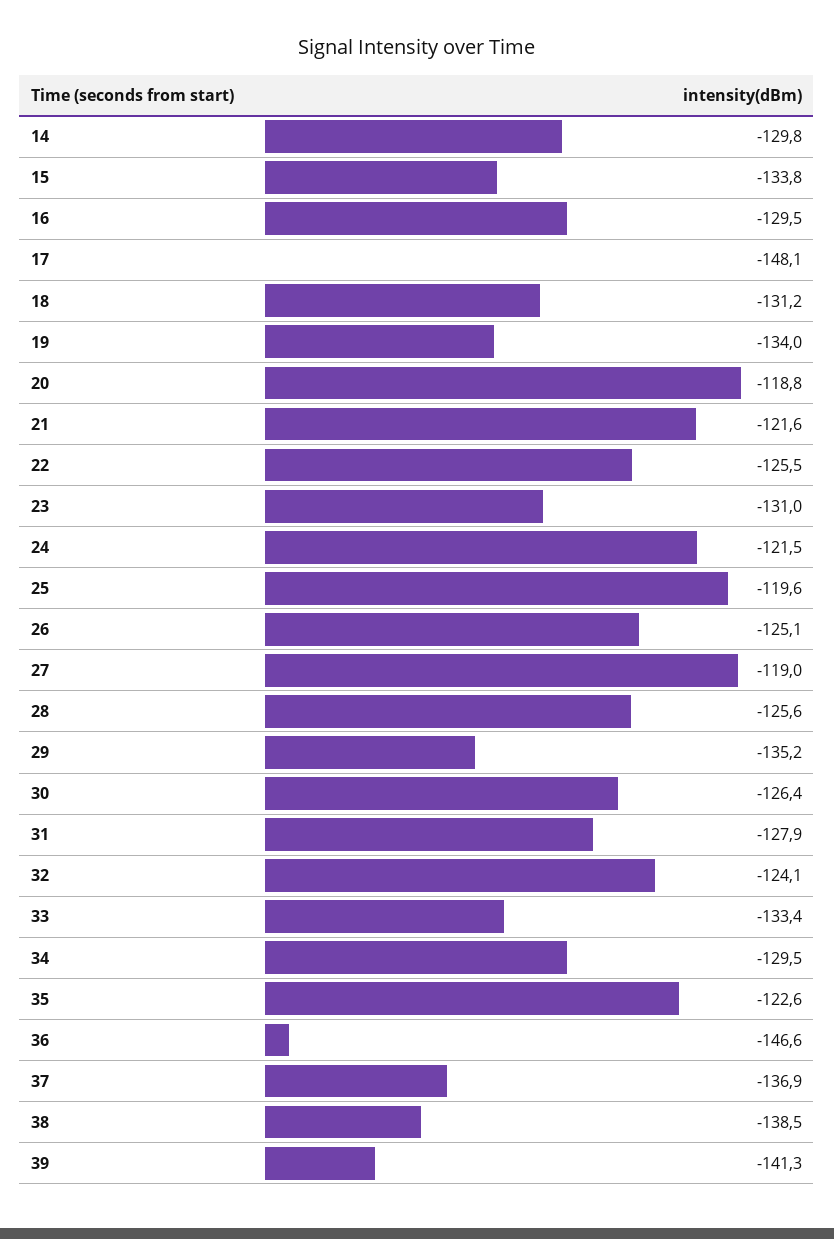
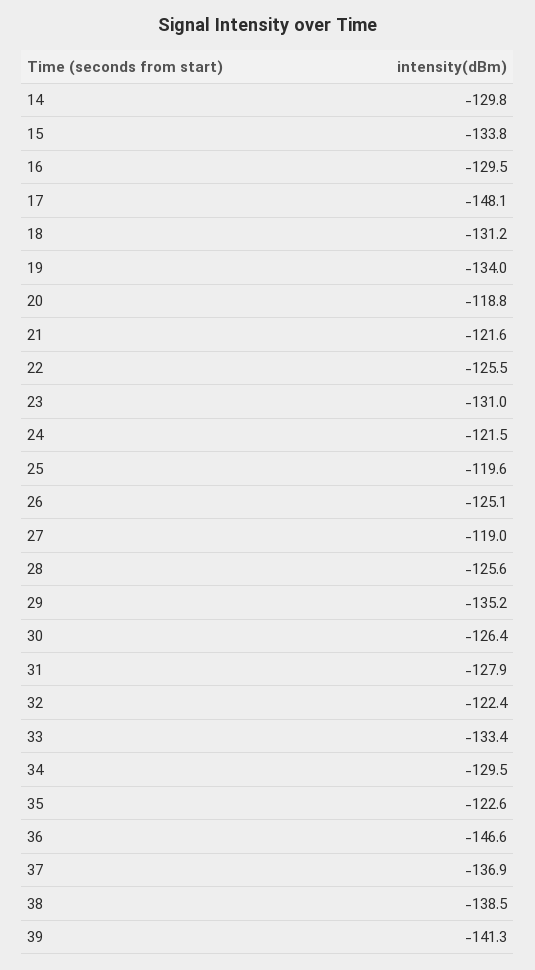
  {
    "14": -129.8,
    "15": -133.8,
    "16": -129.5,
    "17": -148.1,
    "18": -131.2,
    "19": -134,
    "20": -118.8,
    "21": -121.6,
    "22": -125.5,
    "23": -131,
    "24": -121.5,
    "25": -119.6,
    "26": -125.1,
    "27": -119,
    "28": -125.6,
    "29": -135.2,
    "30": -126.4,
    "31": -127.9,
-   "32": -124.1,
+   "32": -122.4,
    "33": -133.4,
    "34": -129.5,
    "35": -122.6,
    "36": -146.6,
    "37": -136.9,
    "38": -138.5,
    "39": -141.3
  }

